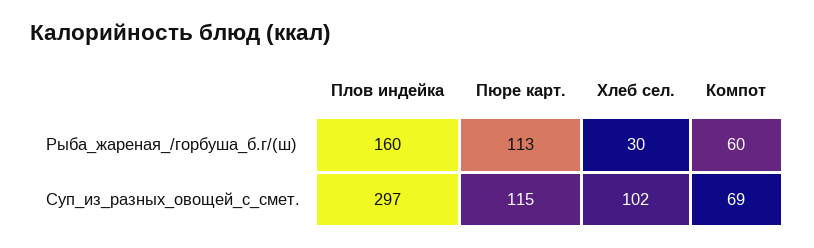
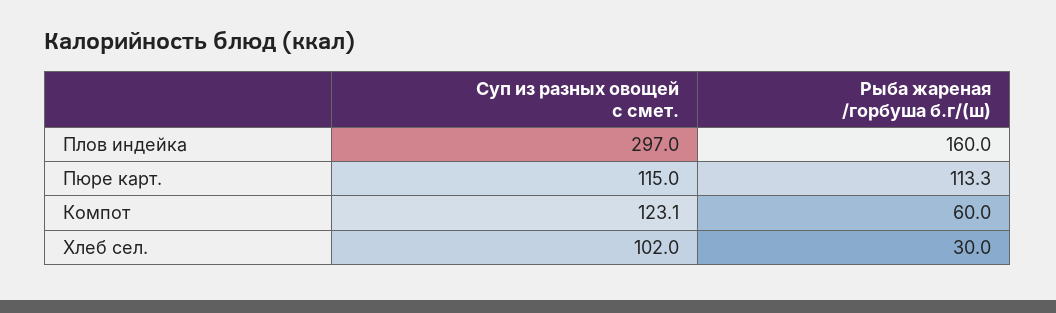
  {
    "Плов индейка": {
      "Рыба_жареная_/горбуша_б.г/(ш)": 160,
      "Суп_из_разных_овощей_с_смет.": 297
    },
    "Пюре карт.": {
      "Рыба_жареная_/горбуша_б.г/(ш)": 113.3,
      "Суп_из_разных_овощей_с_смет.": 115
    },
    "Хлеб сел.": {
      "Рыба_жареная_/горбуша_б.г/(ш)": 30,
      "Суп_из_разных_овощей_с_смет.": 102
    },
    "Компот": {
      "Рыба_жареная_/горбуша_б.г/(ш)": 60,
-     "Суп_из_разных_овощей_с_смет.": 69
+     "Суп_из_разных_овощей_с_смет.": 123.1
    }
  }

